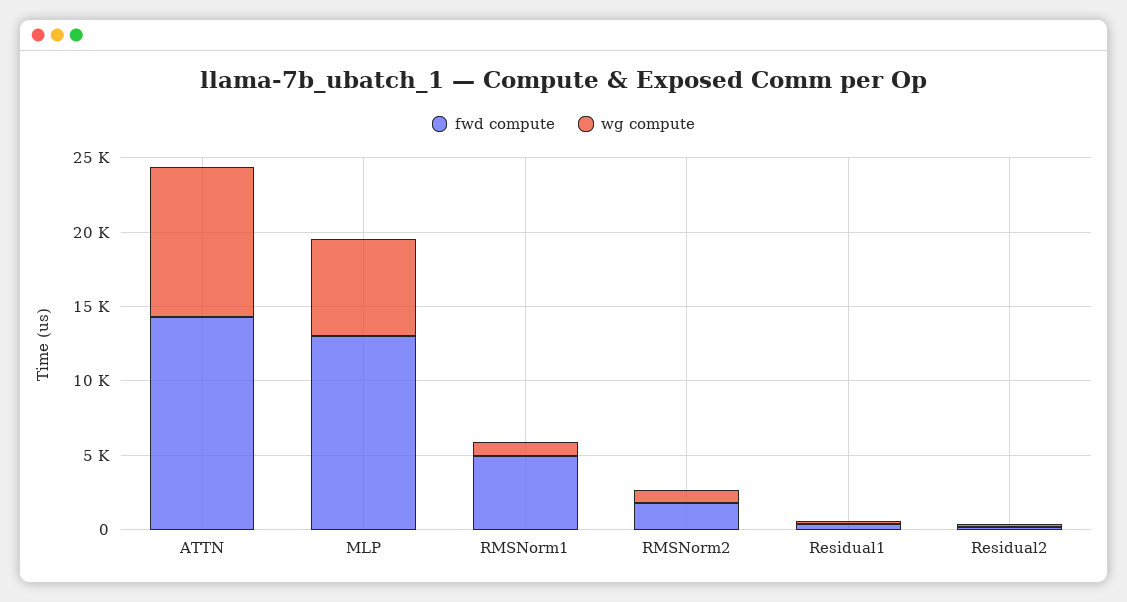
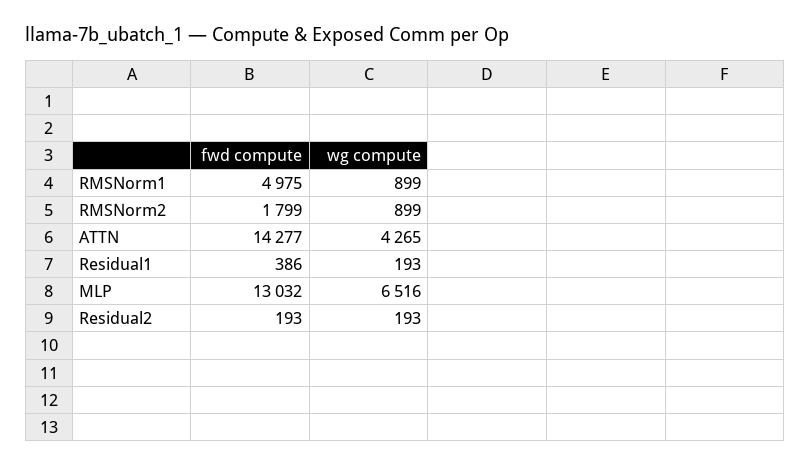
  {
    "fwd compute": {
      "ATTN": 14277,
      "MLP": 13032,
      "RMSNorm1": 4975,
      "RMSNorm2": 1799,
      "Residual1": 386,
      "Residual2": 193
    },
    "wg compute": {
-     "ATTN": 10000,
+     "ATTN": 4265,
      "MLP": 6516,
      "RMSNorm1": 899,
      "RMSNorm2": 899,
      "Residual1": 193,
      "Residual2": 193
    }
  }

